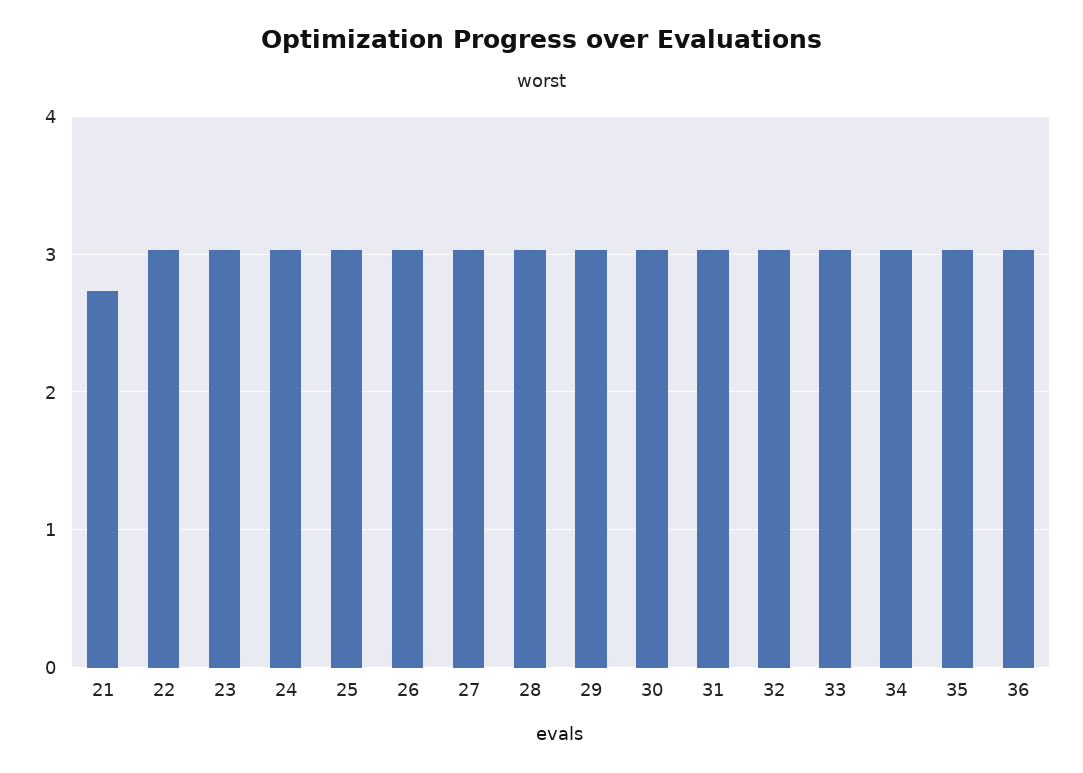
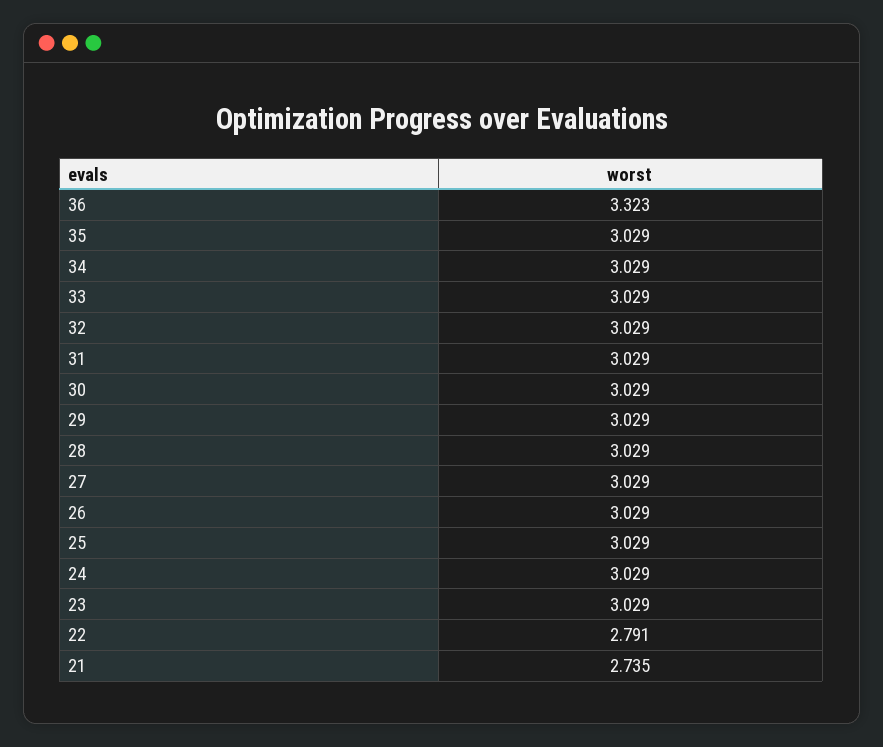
  {
    "21": 2.735,
-   "22": 3,
+   "22": 2.791,
    "23": 3.029,
    "24": 3.029,
    "25": 3.029,
    "26": 3.029,
    "27": 3.029,
    "28": 3.029,
    "29": 3.029,
    "30": 3.029,
    "31": 3.029,
    "32": 3.029,
    "33": 3.029,
    "34": 3.029,
    "35": 3.029,
-   "36": 3
+   "36": 3.323
  }

